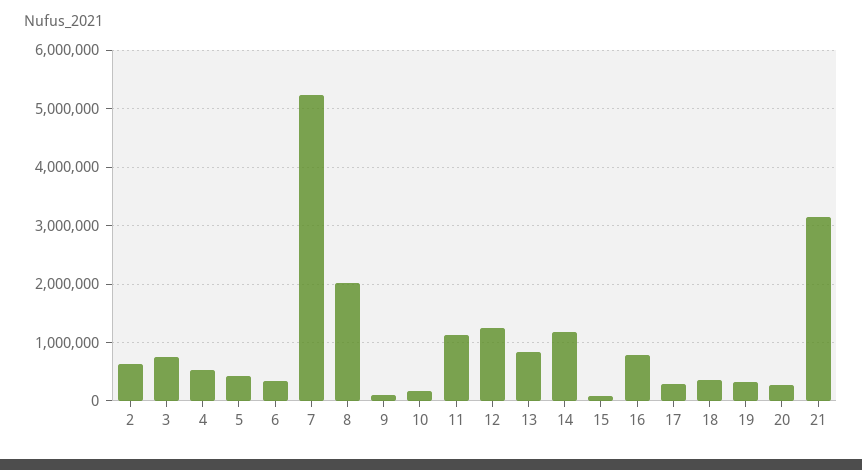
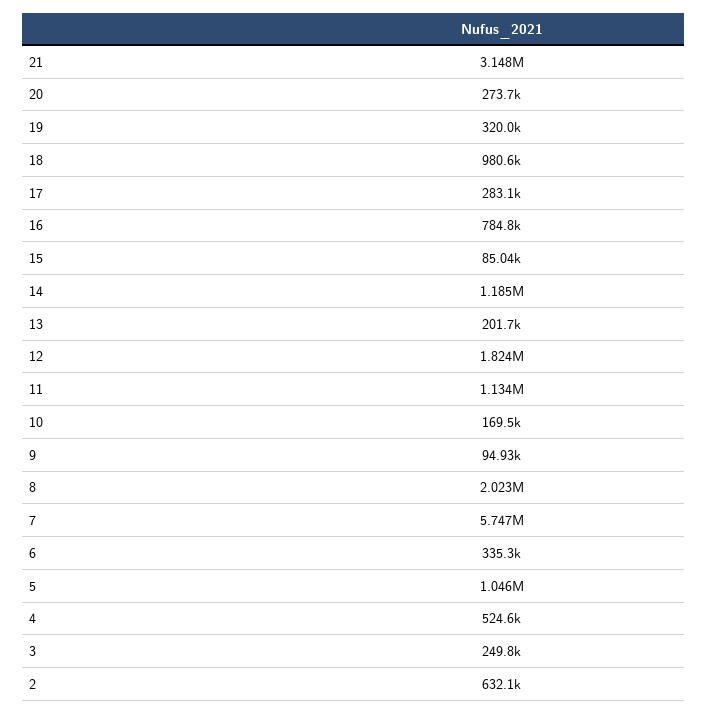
  {
    "2": 632100,
-   "3": 800000,
+   "3": 249800,
    "4": 524600,
-   "5": 400000,
+   "5": 1046000,
    "6": 335300,
-   "7": 5200000,
+   "7": 5747000,
    "8": 2023000,
    "9": 94930,
    "10": 169500,
    "11": 1134000,
-   "12": 1200000,
+   "12": 1824000,
-   "13": 800000,
+   "13": 201700,
    "14": 1185000,
    "15": 85040,
    "16": 784800,
    "17": 283100,
-   "18": 400000,
+   "18": 980600,
    "19": 320000,
    "20": 273700,
    "21": 3148000
  }

